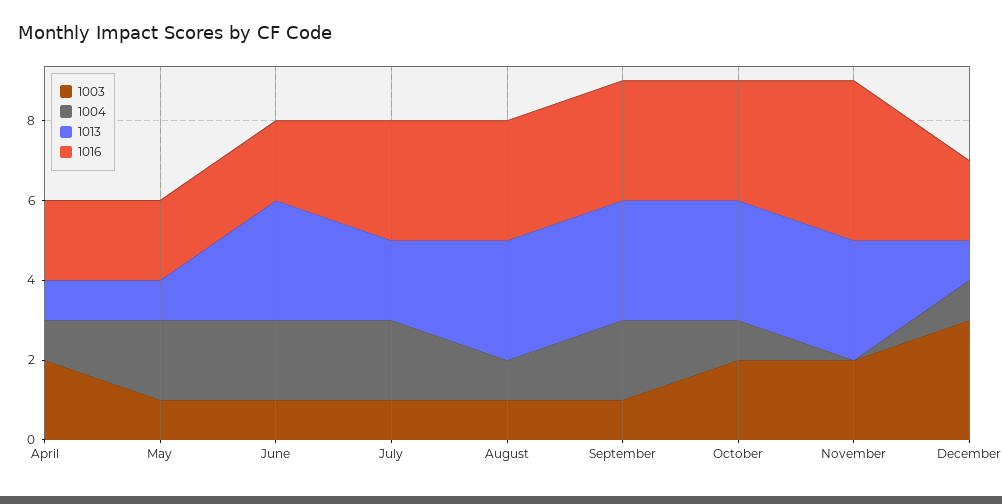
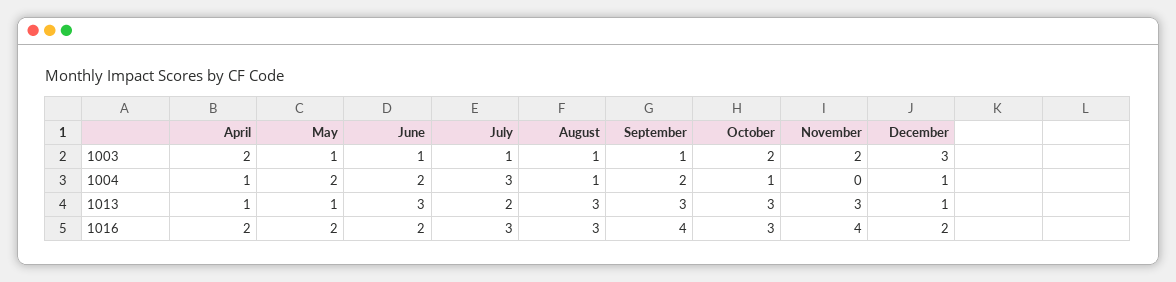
  {
    "1003": {
      "April": 2,
      "May": 1,
      "June": 1,
      "July": 1,
      "August": 1,
      "September": 1,
      "October": 2,
      "November": 2,
      "December": 3
    },
    "1004": {
      "April": 1,
      "May": 2,
      "June": 2,
-     "July": 2,
+     "July": 3,
      "August": 1,
      "September": 2,
      "October": 1,
      "November": 0,
      "December": 1
    },
    "1013": {
      "April": 1,
      "May": 1,
      "June": 3,
      "July": 2,
      "August": 3,
      "September": 3,
      "October": 3,
      "November": 3,
      "December": 1
    },
    "1016": {
      "April": 2,
      "May": 2,
      "June": 2,
      "July": 3,
      "August": 3,
-     "September": 3,
+     "September": 4,
      "October": 3,
      "November": 4,
      "December": 2
    }
  }

